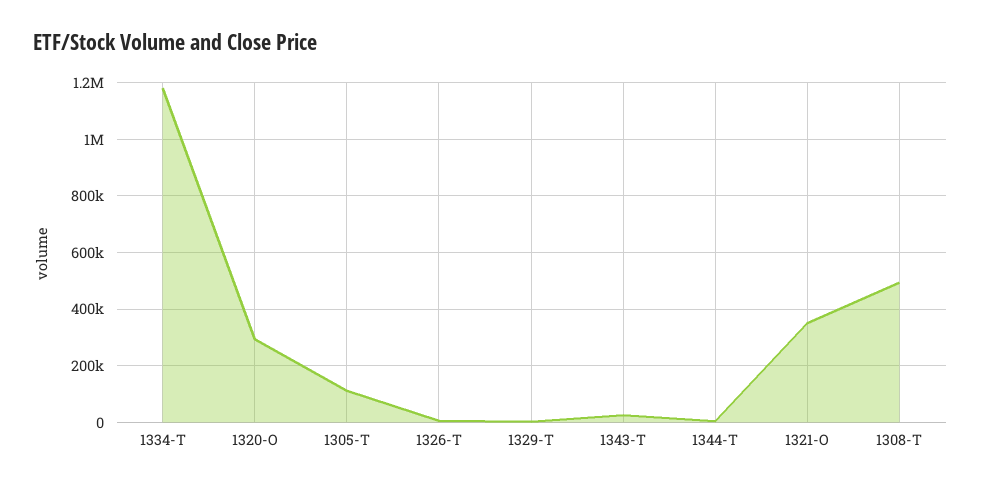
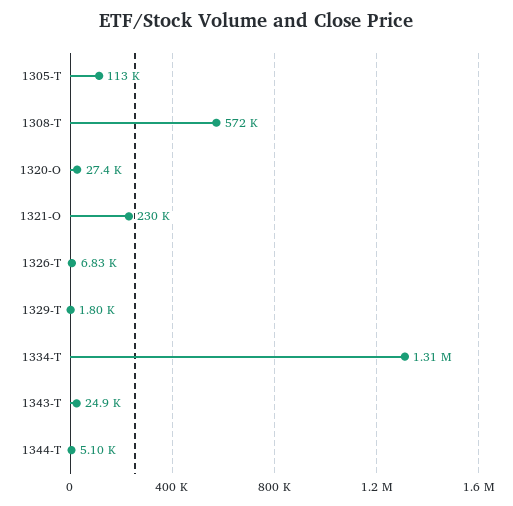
  {
-   "1334-T": 1175000,
+   "1334-T": 1310000,
-   "1320-O": 300000,
+   "1320-O": 27400,
    "1305-T": 113000,
    "1326-T": 6830,
    "1329-T": 1800,
    "1343-T": 24900,
    "1344-T": 5100,
-   "1321-O": 350000,
+   "1321-O": 230000,
-   "1308-T": 500000
+   "1308-T": 572000
  }

